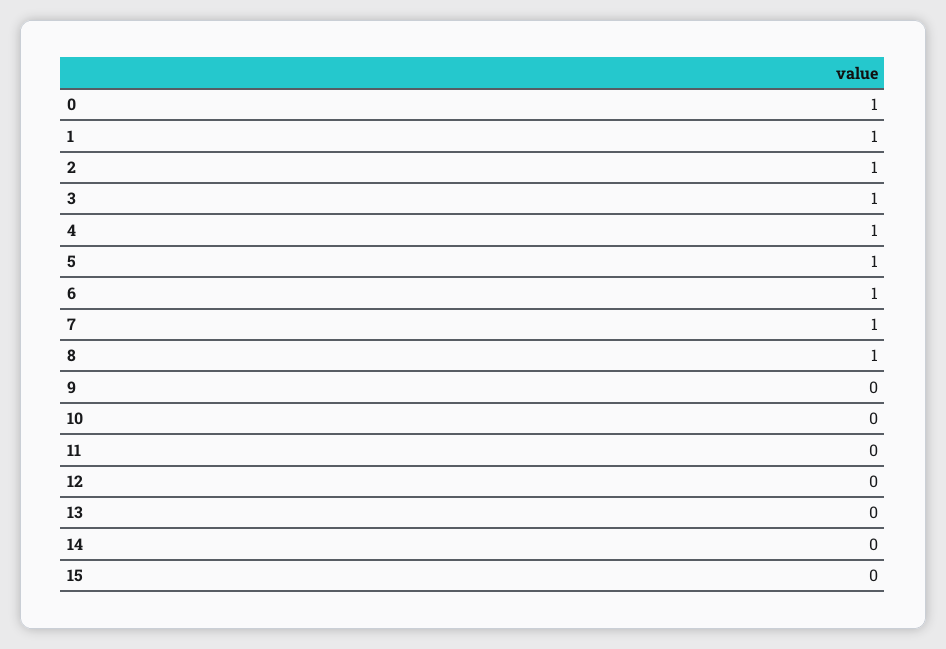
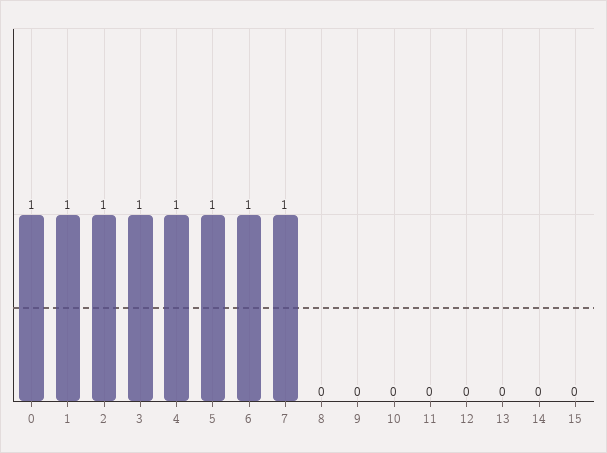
  {
    "0": 1,
    "1": 1,
    "2": 1,
    "3": 1,
    "4": 1,
    "5": 1,
    "6": 1,
    "7": 1,
-   "8": 1,
+   "8": 0,
    "9": 0,
    "10": 0,
    "11": 0,
    "12": 0,
    "13": 0,
    "14": 0,
    "15": 0
  }

